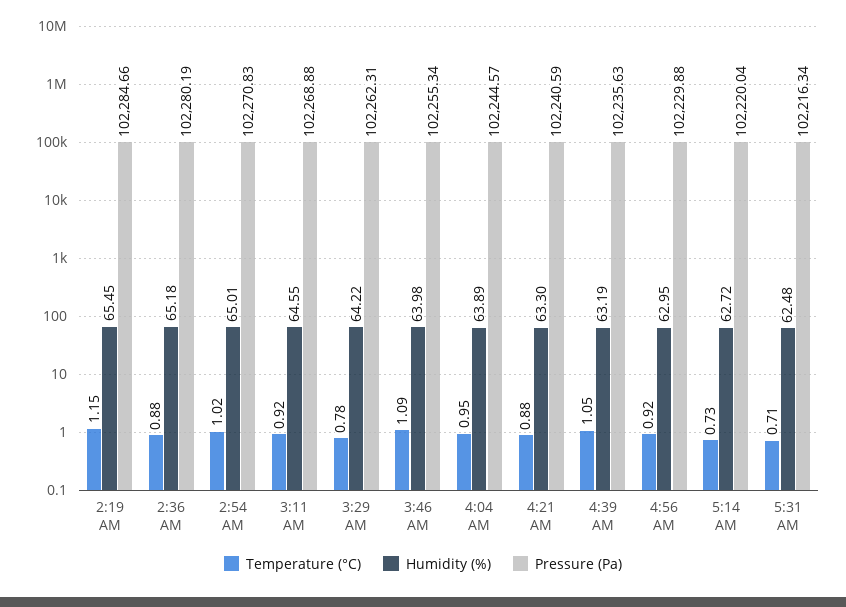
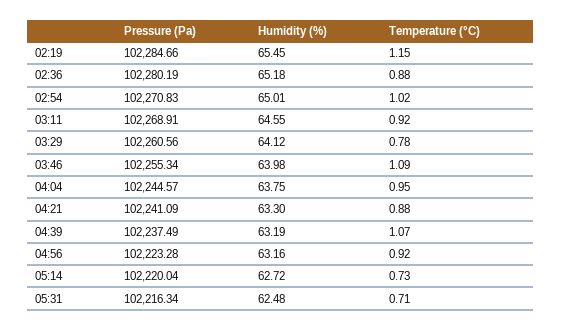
  {
    "Temperature (°C)": {
      "2:19 AM": 1.15,
      "2:36 AM": 0.88,
      "2:54 AM": 1.02,
      "3:11 AM": 0.92,
      "3:29 AM": 0.78,
      "3:46 AM": 1.09,
      "4:04 AM": 0.95,
      "4:21 AM": 0.88,
-     "4:39 AM": 1.05,
+     "4:39 AM": 1.07,
      "4:56 AM": 0.92,
      "5:14 AM": 0.73,
      "5:31 AM": 0.71
    },
    "Humidity (%)": {
      "2:19 AM": 65.45,
      "2:36 AM": 65.18,
      "2:54 AM": 65.01,
      "3:11 AM": 64.55,
-     "3:29 AM": 64.22,
+     "3:29 AM": 64.12,
      "3:46 AM": 63.98,
-     "4:04 AM": 63.89,
+     "4:04 AM": 63.75,
      "4:21 AM": 63.3,
      "4:39 AM": 63.19,
-     "4:56 AM": 62.95,
+     "4:56 AM": 63.16,
      "5:14 AM": 62.72,
      "5:31 AM": 62.48
    },
    "Pressure (Pa)": {
      "2:19 AM": 102284.66,
      "2:36 AM": 102280.19,
      "2:54 AM": 102270.83,
-     "3:11 AM": 102268.88,
+     "3:11 AM": 102268.91,
-     "3:29 AM": 102262.31,
+     "3:29 AM": 102260.56,
      "3:46 AM": 102255.34,
      "4:04 AM": 102244.57,
-     "4:21 AM": 102240.59,
+     "4:21 AM": 102241.09,
-     "4:39 AM": 102235.63,
+     "4:39 AM": 102237.49,
-     "4:56 AM": 102229.88,
+     "4:56 AM": 102223.28,
      "5:14 AM": 102220.04,
      "5:31 AM": 102216.34
    }
  }

